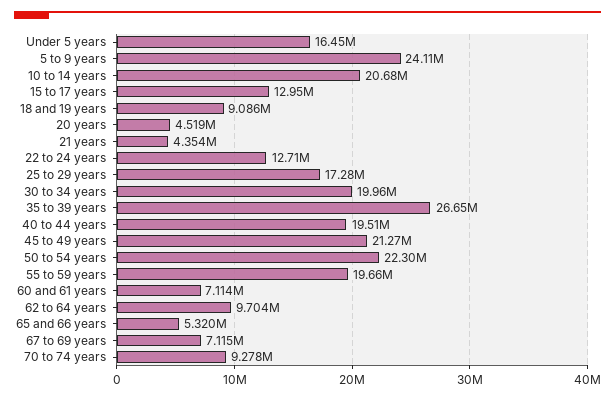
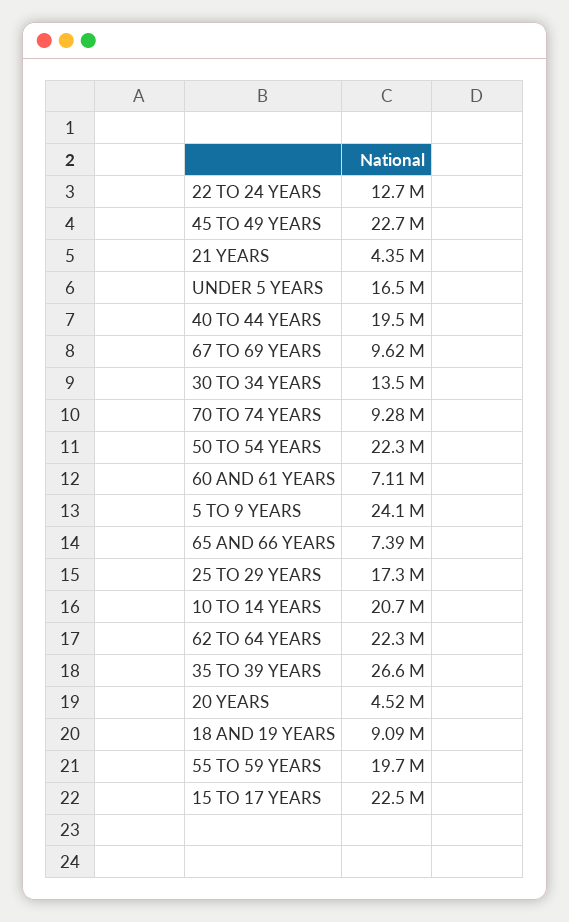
  {
    "Under 5 years": 16450000,
    "5 to 9 years": 24110000,
    "10 to 14 years": 20680000,
-   "15 to 17 years": 12950000,
+   "15 to 17 years": 22500000,
    "18 and 19 years": 9086000,
    "20 years": 4519000,
    "21 years": 4354000,
    "22 to 24 years": 12710000,
    "25 to 29 years": 17280000,
-   "30 to 34 years": 19960000,
+   "30 to 34 years": 13500000,
    "35 to 39 years": 26650000,
    "40 to 44 years": 19510000,
-   "45 to 49 years": 21270000,
+   "45 to 49 years": 22700000,
    "50 to 54 years": 22300000,
    "55 to 59 years": 19660000,
    "60 and 61 years": 7114000,
-   "62 to 64 years": 9704000,
+   "62 to 64 years": 22300000,
-   "65 and 66 years": 5320000,
+   "65 and 66 years": 7390000,
-   "67 to 69 years": 7115000,
+   "67 to 69 years": 9620000,
    "70 to 74 years": 9278000
  }

